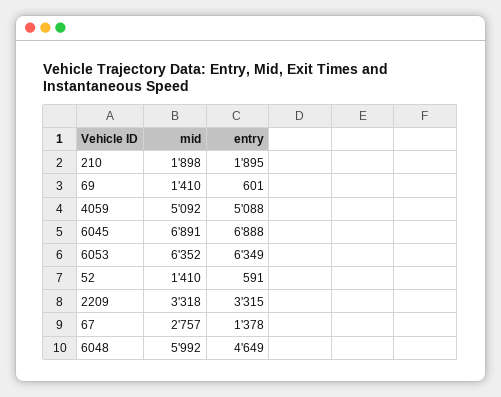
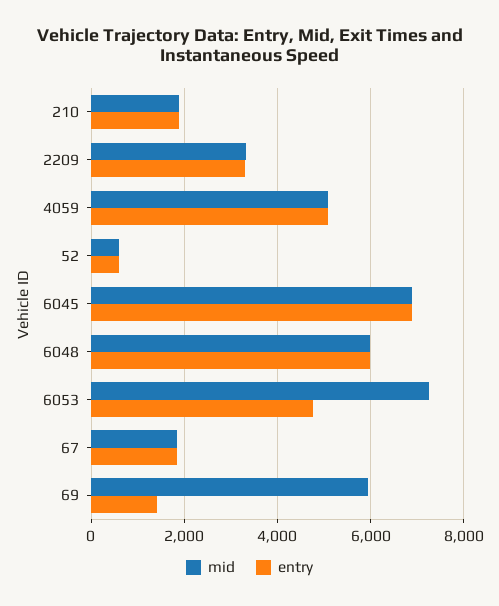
  {
    "mid": {
      "210": 1898,
-     "69": 1410,
+     "69": 6000,
      "4059": 5092,
      "6045": 6891,
-     "6053": 6352,
+     "6053": 7200,
-     "52": 1410,
+     "52": 600,
      "2209": 3318,
-     "67": 2757,
+     "67": 1800,
      "6048": 5992
    },
    "entry": {
      "210": 1895,
-     "69": 601,
+     "69": 1400,
      "4059": 5088,
      "6045": 6888,
-     "6053": 6349,
+     "6053": 4800,
      "52": 591,
      "2209": 3315,
-     "67": 1378,
+     "67": 1800,
-     "6048": 4649
+     "6048": 6000
    }
  }

